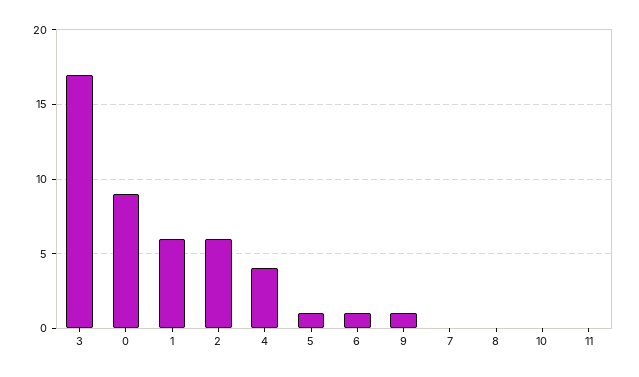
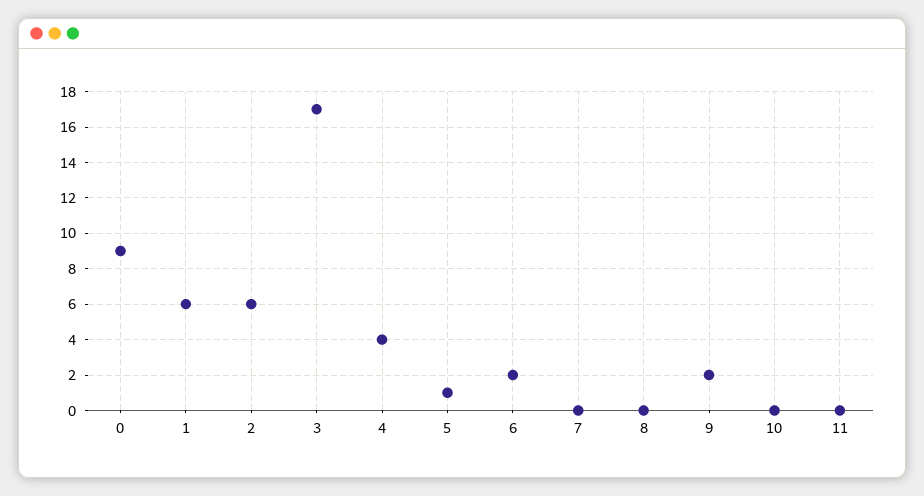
  {
    "3": 17,
    "0": 9,
    "1": 6,
    "2": 6,
    "4": 4,
    "5": 1,
-   "6": 1,
+   "6": 2,
-   "9": 1,
+   "9": 2,
    "7": 0,
    "8": 0,
    "10": 0,
    "11": 0
  }

